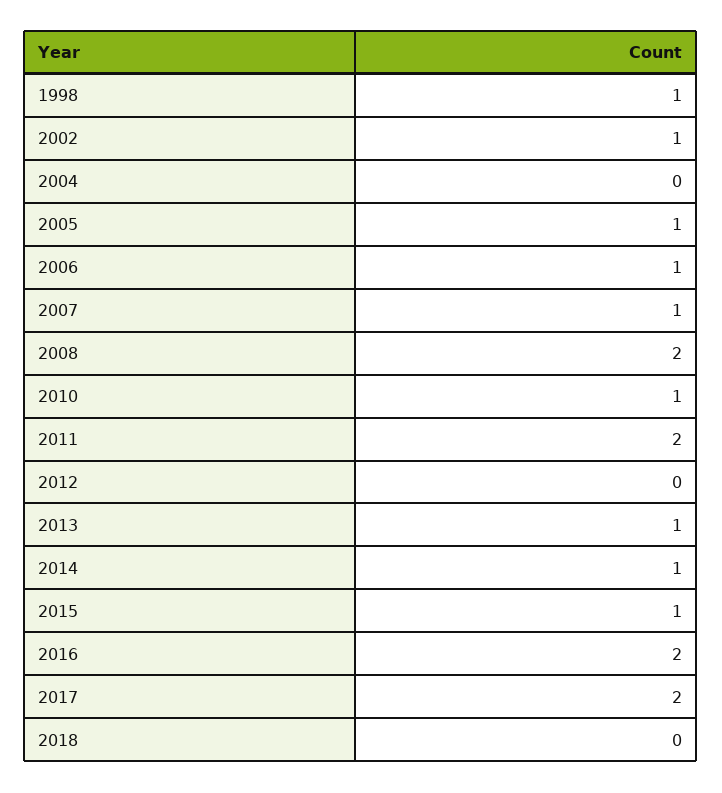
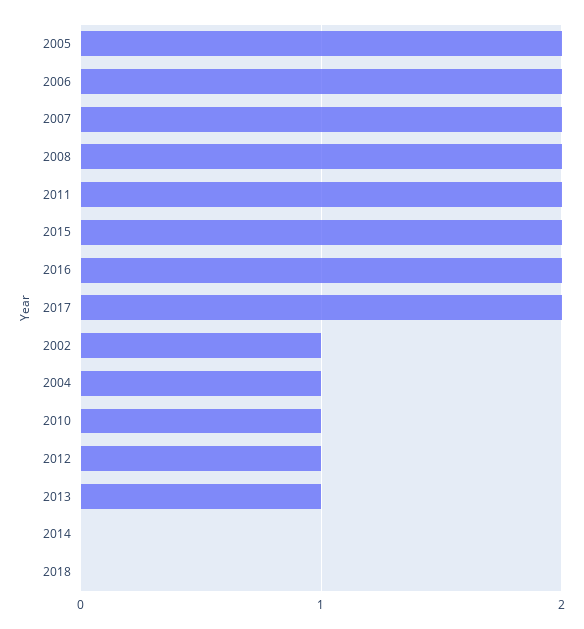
  {
-   "1998": 1,
    "2002": 1,
-   "2004": 0,
+   "2004": 1,
-   "2005": 1,
+   "2005": 2,
-   "2006": 1,
+   "2006": 2,
-   "2007": 1,
+   "2007": 2,
    "2008": 2,
    "2010": 1,
    "2011": 2,
-   "2012": 0,
+   "2012": 1,
    "2013": 1,
-   "2014": 1,
+   "2014": 0,
-   "2015": 1,
+   "2015": 2,
    "2016": 2,
    "2017": 2,
    "2018": 0
  }

